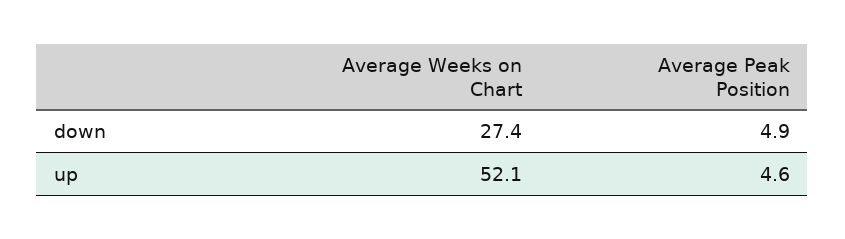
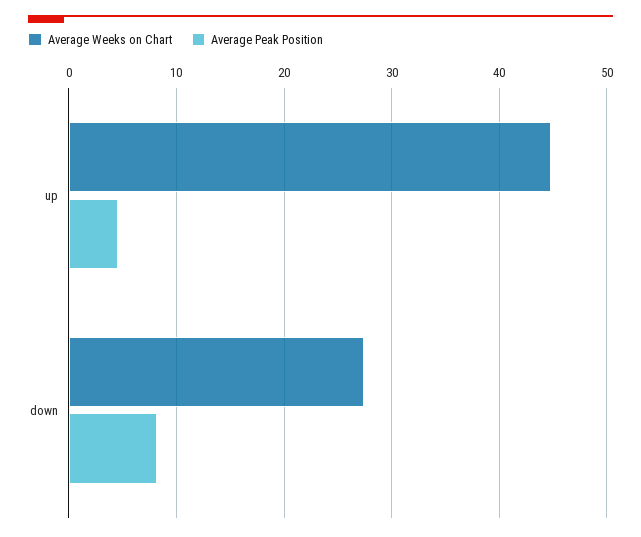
  {
    "Average Weeks on Chart": {
      "down": 27.4,
-     "up": 52.1
+     "up": 45
    },
    "Average Peak Position": {
-     "down": 4.9,
+     "down": 8,
      "up": 4.6
    }
  }

